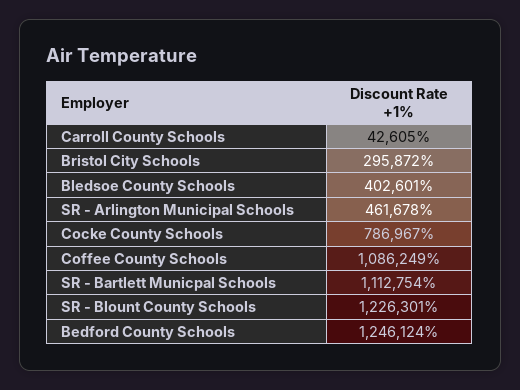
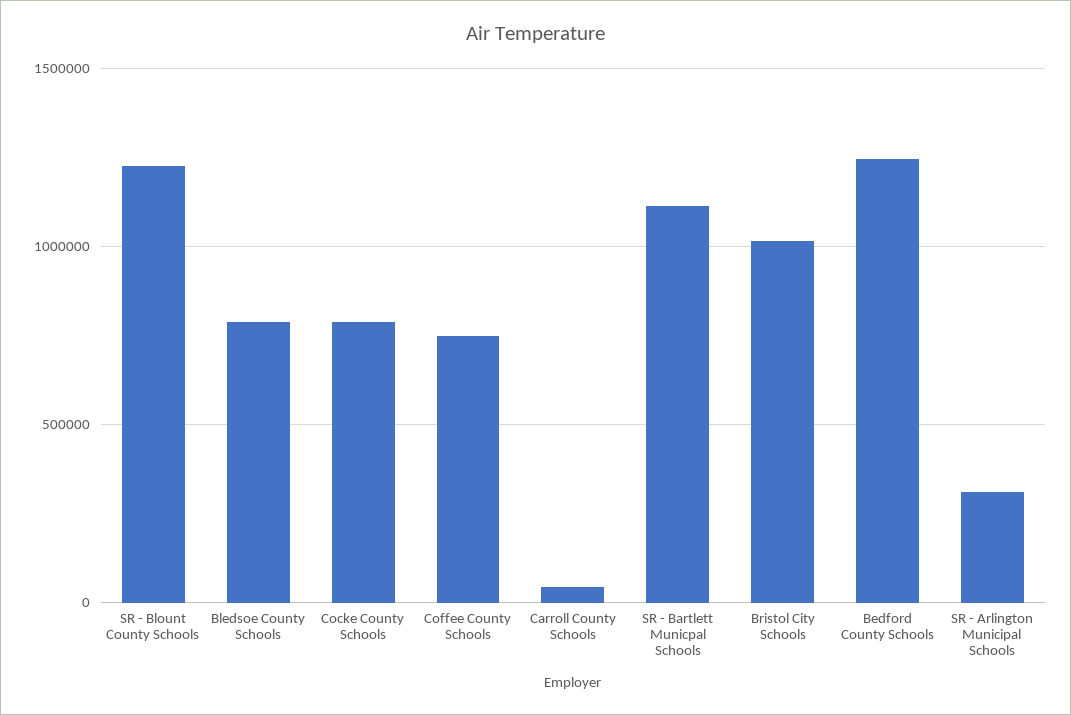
  {
    "Carroll County Schools": 42605,
-   "Bristol City Schools": 295872,
+   "Bristol City Schools": 1000000,
-   "Bledsoe County Schools": 402601,
+   "Bledsoe County Schools": 800000,
-   "SR - Arlington Municipal Schools": 461678,
+   "SR - Arlington Municipal Schools": 300000,
    "Cocke County Schools": 786967,
-   "Coffee County Schools": 1086249,
+   "Coffee County Schools": 750000,
    "SR - Bartlett Municpal Schools": 1112754,
    "SR - Blount County Schools": 1226301,
    "Bedford County Schools": 1246124
  }

